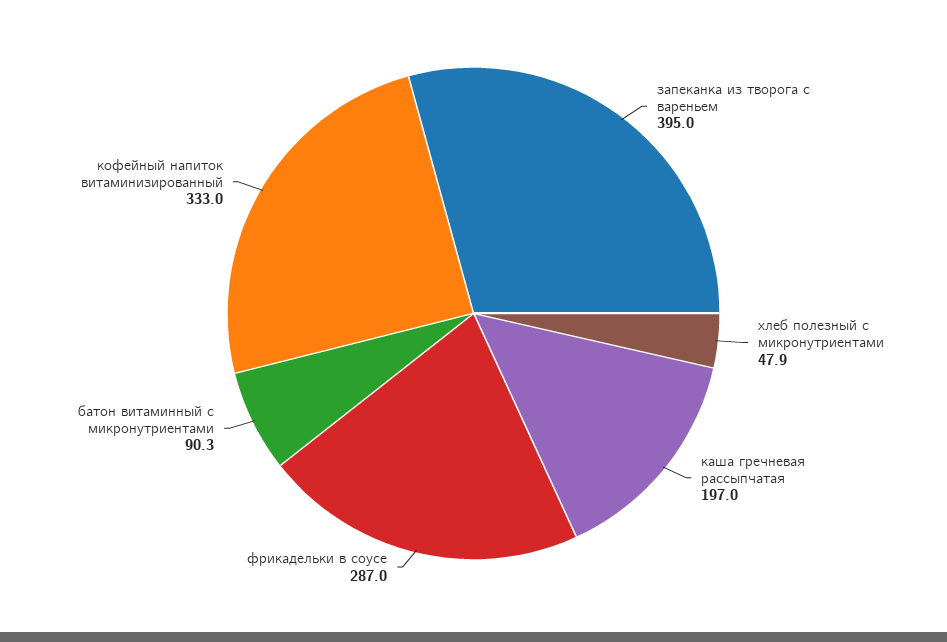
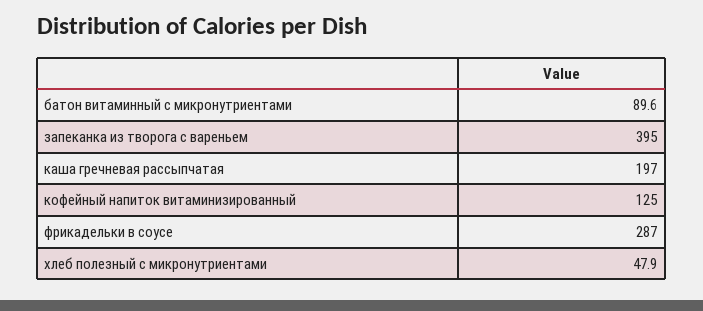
  {
    "запеканка из творога с вареньем": 395,
    "хлеб полезный с микронутриентами": 47.9,
    "каша гречневая рассыпчатая": 197,
    "фрикадельки в соусе": 287,
-   "батон витаминный с микронутриентами": 90.3,
+   "батон витаминный с микронутриентами": 89.6,
-   "кофейный напиток витаминизированный": 333
+   "кофейный напиток витаминизированный": 125
  }

